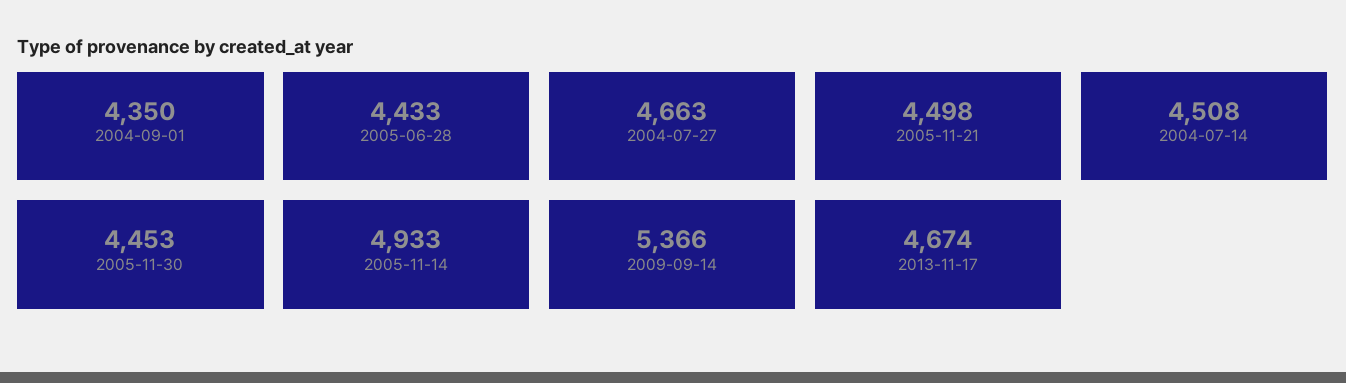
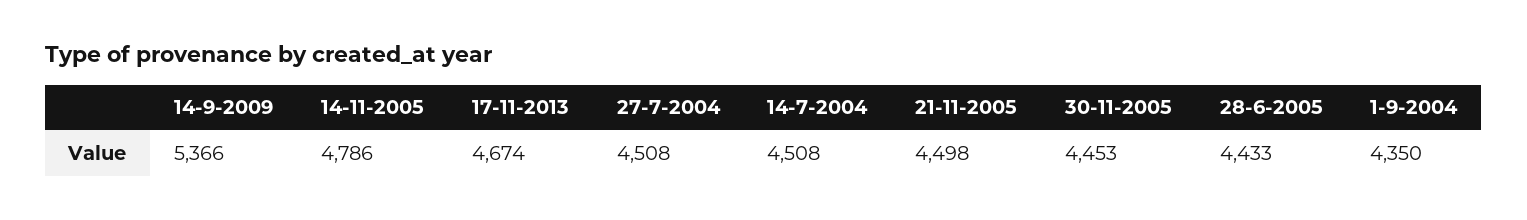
  {
    "2004-09-01": 4350,
    "2005-06-28": 4433,
-   "2004-07-27": 4663,
+   "2004-07-27": 4508,
    "2005-11-21": 4498,
    "2004-07-14": 4508,
    "2005-11-30": 4453,
-   "2005-11-14": 4933,
+   "2005-11-14": 4786,
    "2009-09-14": 5366,
    "2013-11-17": 4674
  }

